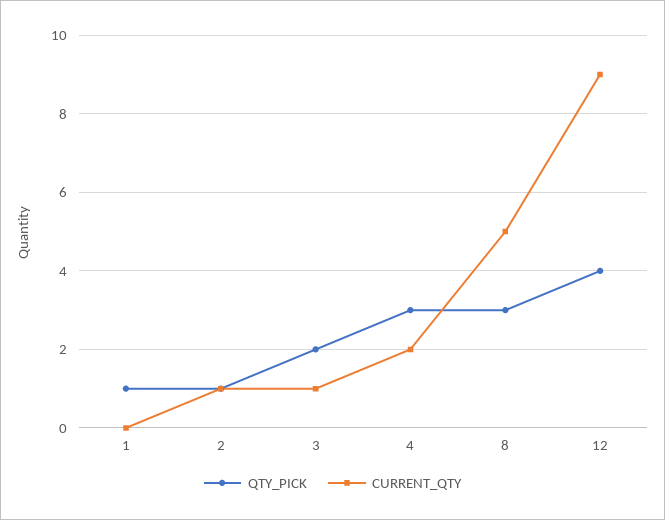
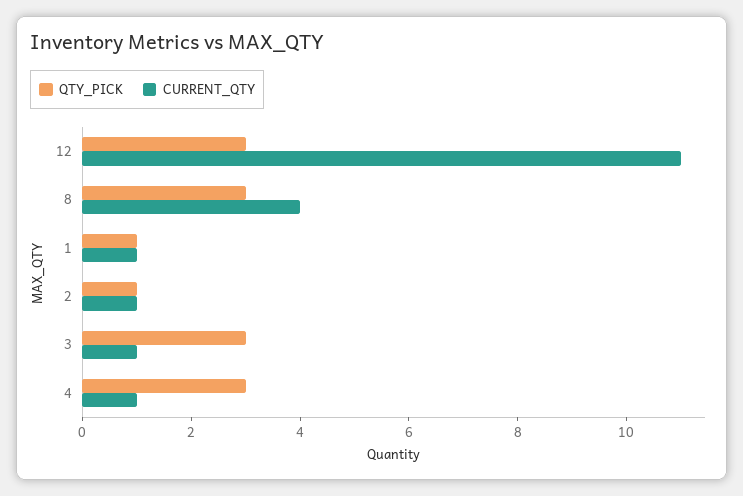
  {
    "QTY_PICK": {
      "1": 1,
      "2": 1,
-     "3": 2,
+     "3": 3,
      "4": 3,
      "8": 3,
-     "12": 4
+     "12": 3
    },
    "CURRENT_QTY": {
-     "1": 0,
+     "1": 1,
      "2": 1,
      "3": 1,
-     "4": 2,
+     "4": 1,
-     "8": 5,
+     "8": 4,
-     "12": 9
+     "12": 11
    }
  }

